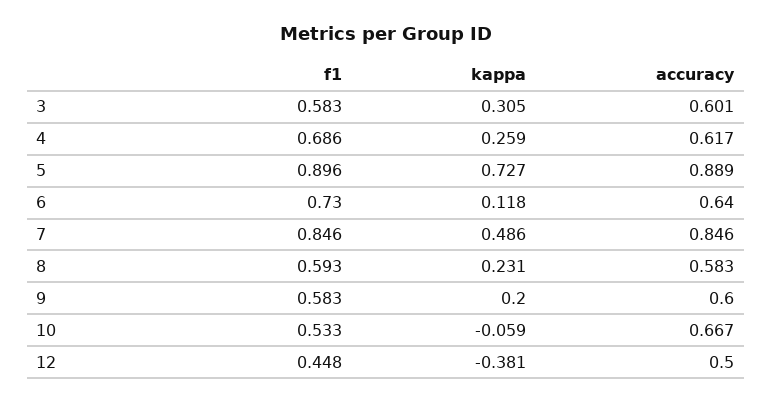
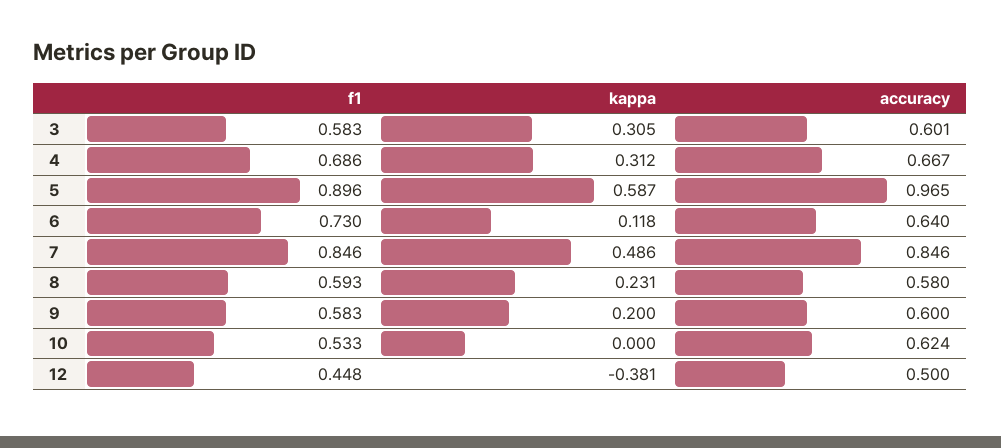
  {
    "f1": {
      "3": 0.583,
      "4": 0.686,
      "5": 0.896,
      "6": 0.73,
      "7": 0.846,
      "8": 0.593,
      "9": 0.583,
      "10": 0.533,
      "12": 0.448
    },
    "kappa": {
      "3": 0.305,
-     "4": 0.259,
+     "4": 0.312,
-     "5": 0.727,
+     "5": 0.587,
      "6": 0.118,
      "7": 0.486,
      "8": 0.231,
      "9": 0.2,
-     "10": -0.059,
+     "10": 0,
      "12": -0.381
    },
    "accuracy": {
      "3": 0.601,
-     "4": 0.617,
+     "4": 0.667,
-     "5": 0.889,
+     "5": 0.965,
      "6": 0.64,
      "7": 0.846,
-     "8": 0.583,
+     "8": 0.58,
      "9": 0.6,
-     "10": 0.667,
+     "10": 0.624,
      "12": 0.5
    }
  }

